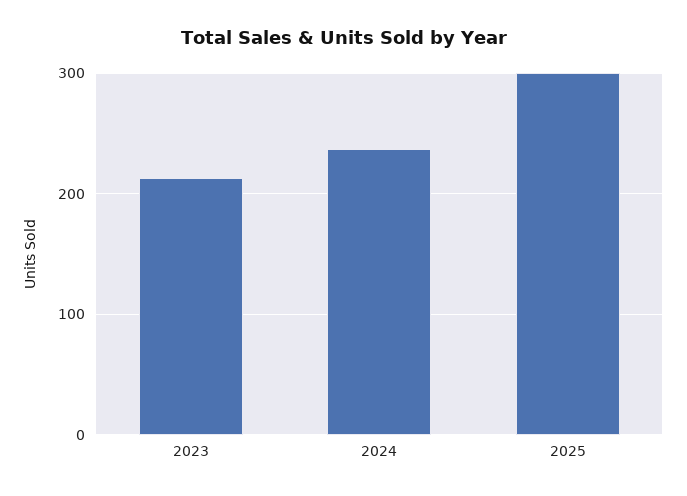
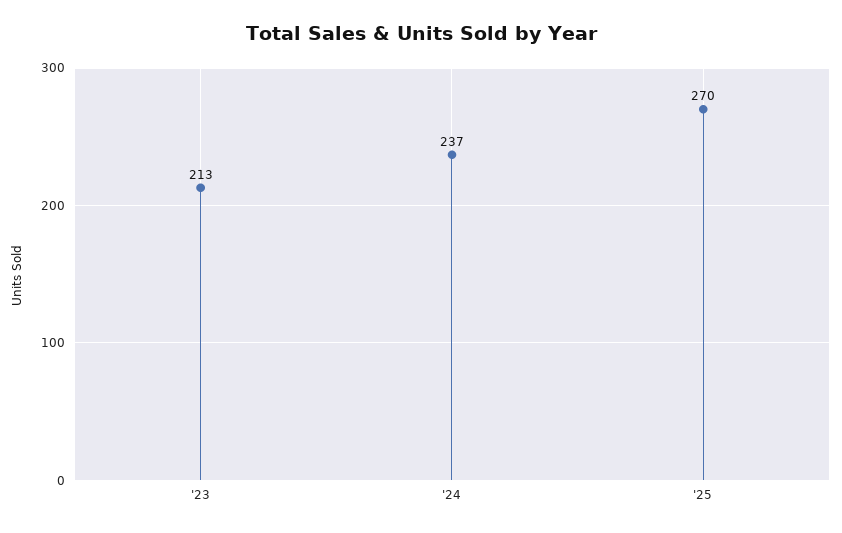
  {
    "2023": 213,
    "2024": 237,
-   "2025": 300
+   "2025": 270
  }

